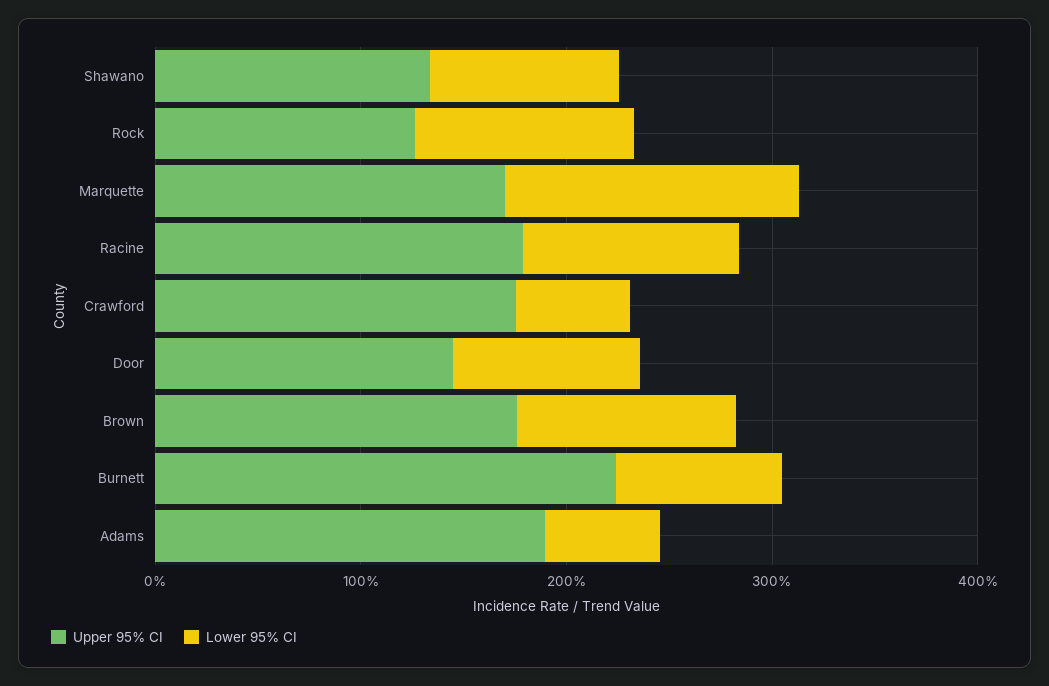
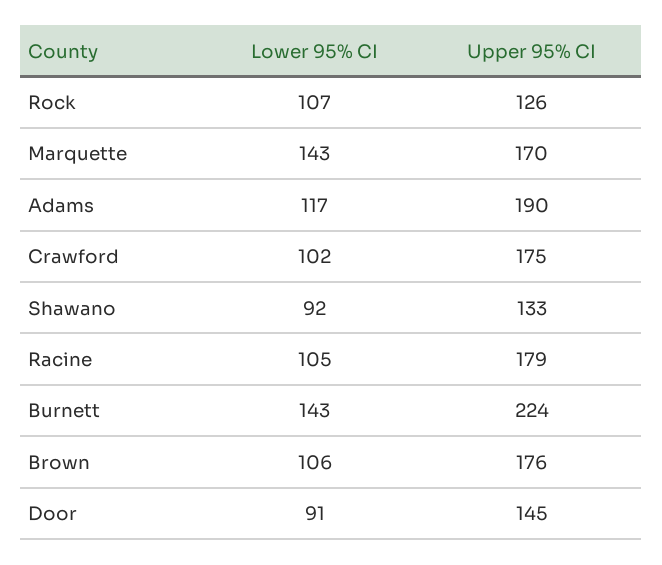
  {
    "Upper 95% CI": {
      "Shawano": 133,
      "Rock": 126,
      "Marquette": 170,
      "Racine": 179,
      "Crawford": 175,
      "Door": 145,
      "Brown": 176,
      "Burnett": 224,
      "Adams": 190
    },
    "Lower 95% CI": {
      "Shawano": 92,
      "Rock": 107,
      "Marquette": 143,
      "Racine": 105,
-     "Crawford": 60,
+     "Crawford": 102,
      "Door": 91,
      "Brown": 106,
-     "Burnett": 80,
+     "Burnett": 143,
-     "Adams": 60
+     "Adams": 117
    }
  }

